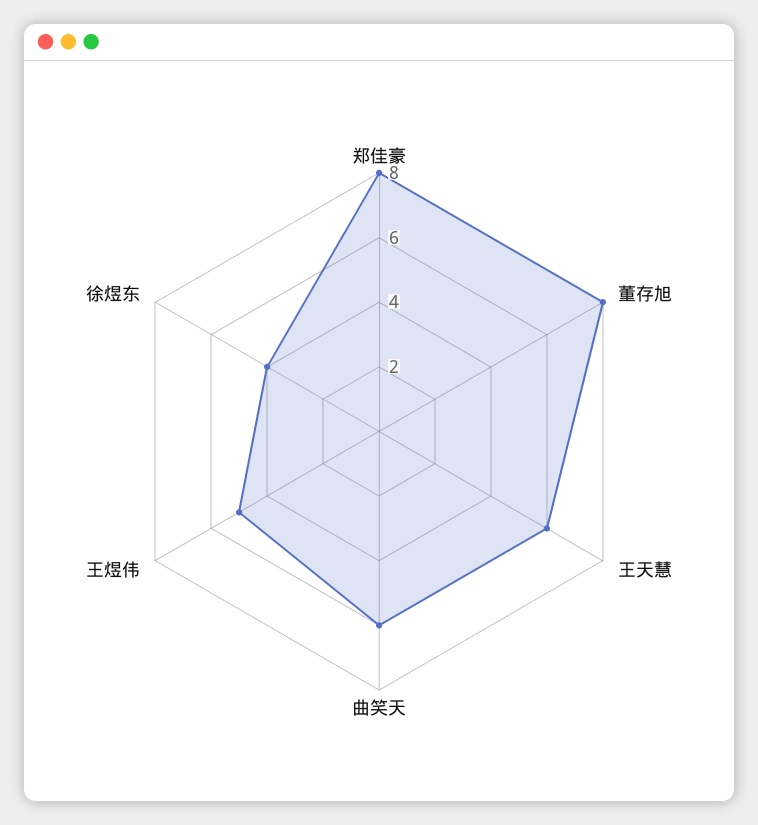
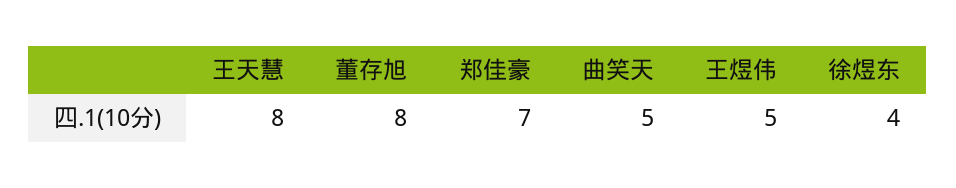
  {
-   "郑佳豪": 8,
+   "郑佳豪": 7,
    "董存旭": 8,
-   "王天慧": 6,
+   "王天慧": 8,
-   "曲笑天": 6,
+   "曲笑天": 5,
    "王煜伟": 5,
    "徐煜东": 4
  }

